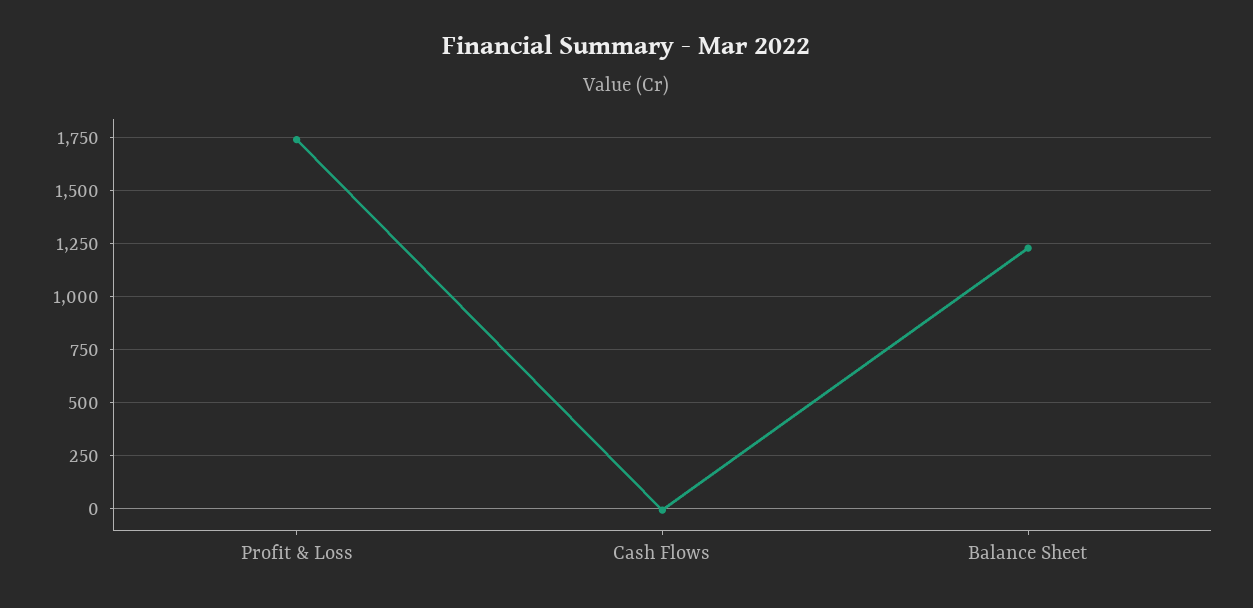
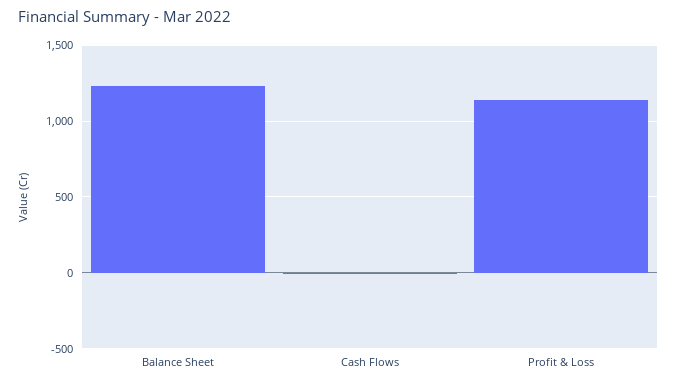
  {
-   "Profit & Loss": 1750,
+   "Profit & Loss": 1150,
    "Cash Flows": 0,
    "Balance Sheet": 1250
  }

